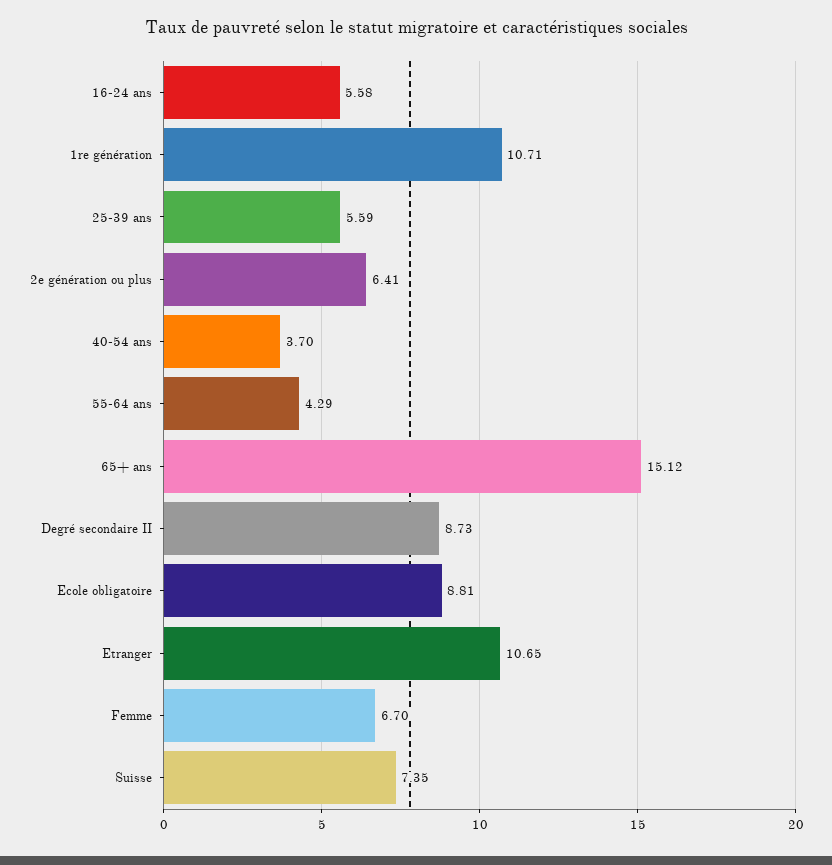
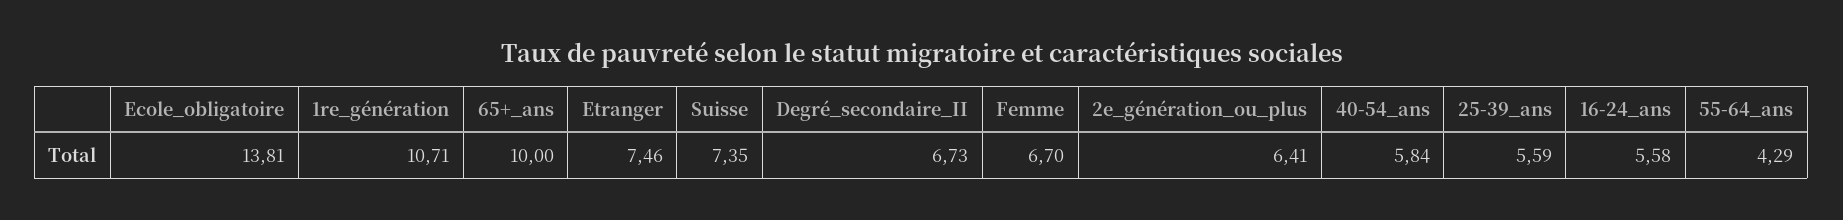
  {
    "16-24 ans": 5.58,
    "1re génération": 10.71,
    "25-39 ans": 5.59,
    "2e génération ou plus": 6.41,
-   "40-54 ans": 3.7,
+   "40-54 ans": 5.84,
    "55-64 ans": 4.29,
-   "65+ ans": 15.12,
+   "65+ ans": 10,
-   "Degré secondaire II": 8.73,
+   "Degré secondaire II": 6.73,
-   "Ecole obligatoire": 8.81,
+   "Ecole obligatoire": 13.81,
-   "Etranger": 10.65,
+   "Etranger": 7.46,
    "Femme": 6.7,
    "Suisse": 7.35
  }

